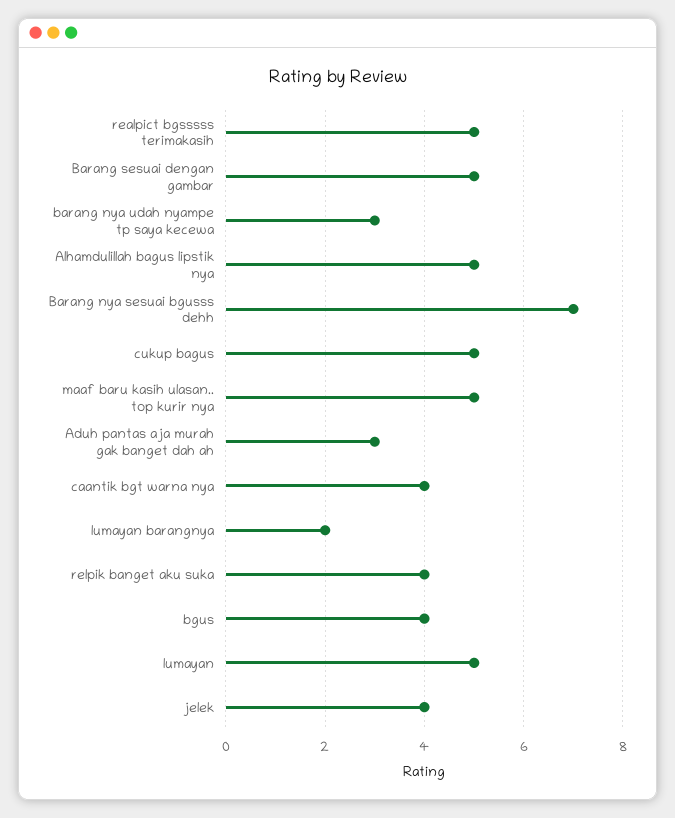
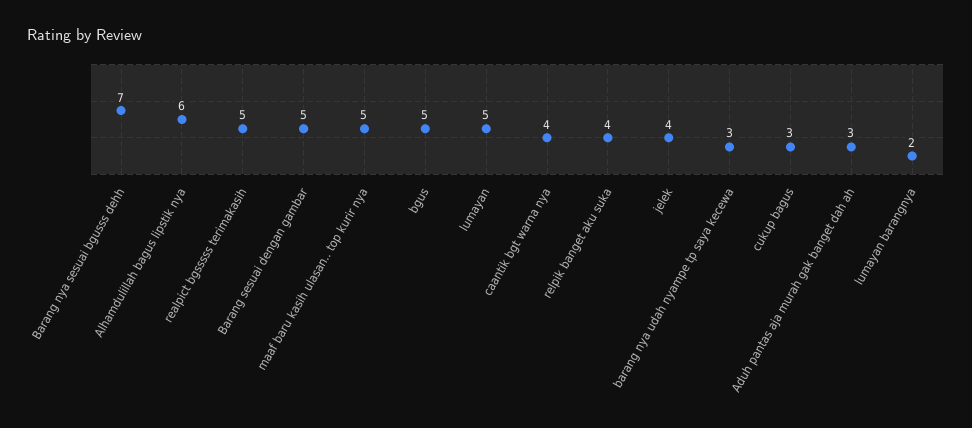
  {
    "realpict bgsssss terimakasih": 5,
    "Barang sesuai dengan gambar": 5,
    "barang nya udah nyampe tp saya kecewa": 3,
-   "Alhamdulillah bagus lipstik nya": 5,
+   "Alhamdulillah bagus lipstik nya": 6,
    "Barang nya sesuai bgusss dehh": 7,
-   "cukup bagus": 5,
+   "cukup bagus": 3,
    "maaf baru kasih ulasan.. top kurir nya": 5,
    "Aduh pantas aja murah gak banget dah ah": 3,
    "caantik bgt warna nya": 4,
    "lumayan barangnya": 2,
    "relpik banget aku suka": 4,
-   "bgus": 4,
+   "bgus": 5,
    "lumayan": 5,
    "jelek": 4
  }

